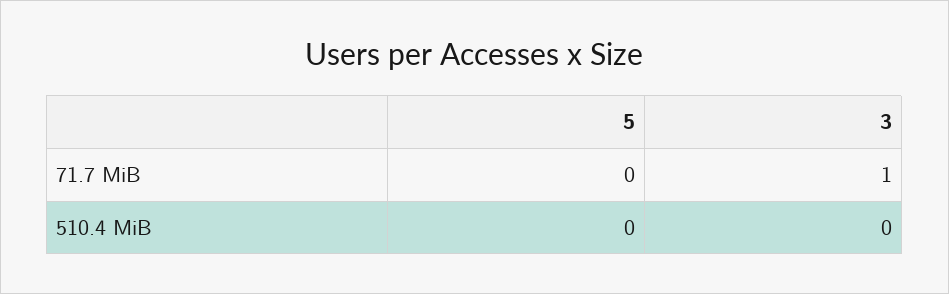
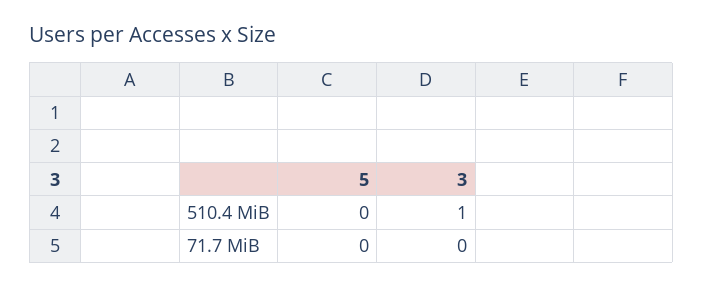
  {
    "5": {
      "71.7 MiB": 0,
      "510.4 MiB": 0
    },
    "3": {
-     "71.7 MiB": 1,
+     "71.7 MiB": 0,
-     "510.4 MiB": 0
+     "510.4 MiB": 1
    }
  }

